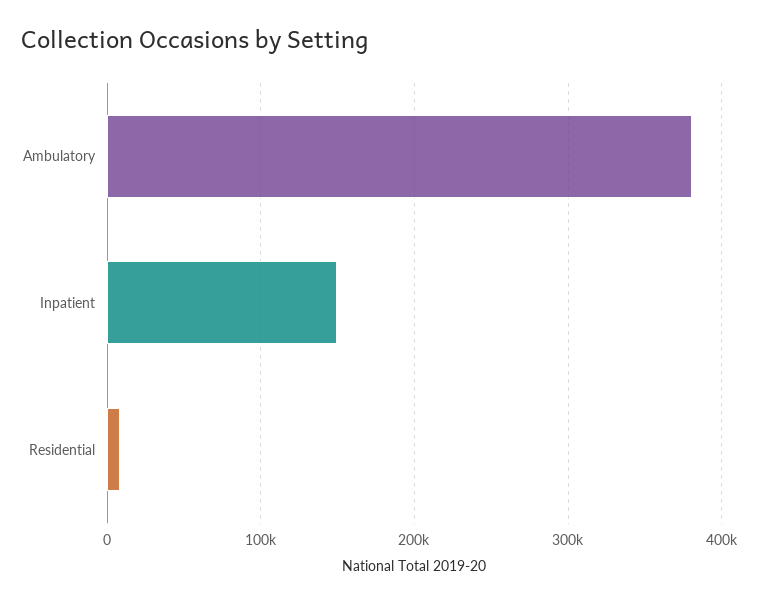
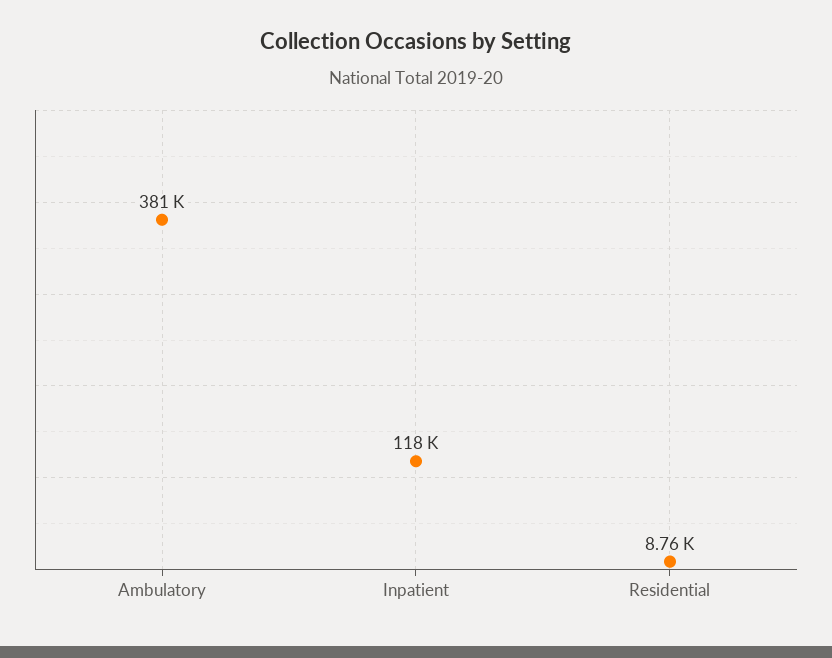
  {
    "Ambulatory": 381000,
-   "Inpatient": 150000,
+   "Inpatient": 118000,
    "Residential": 8760
  }

